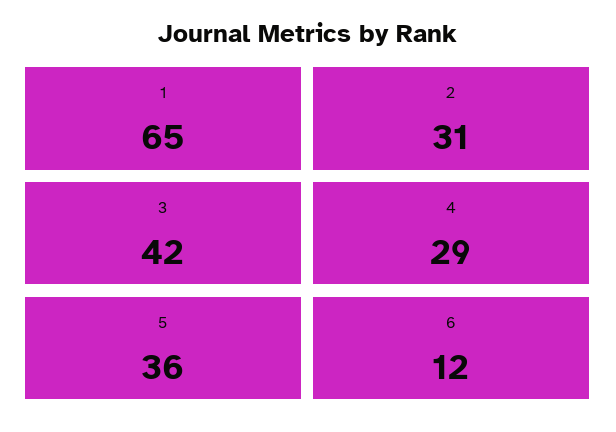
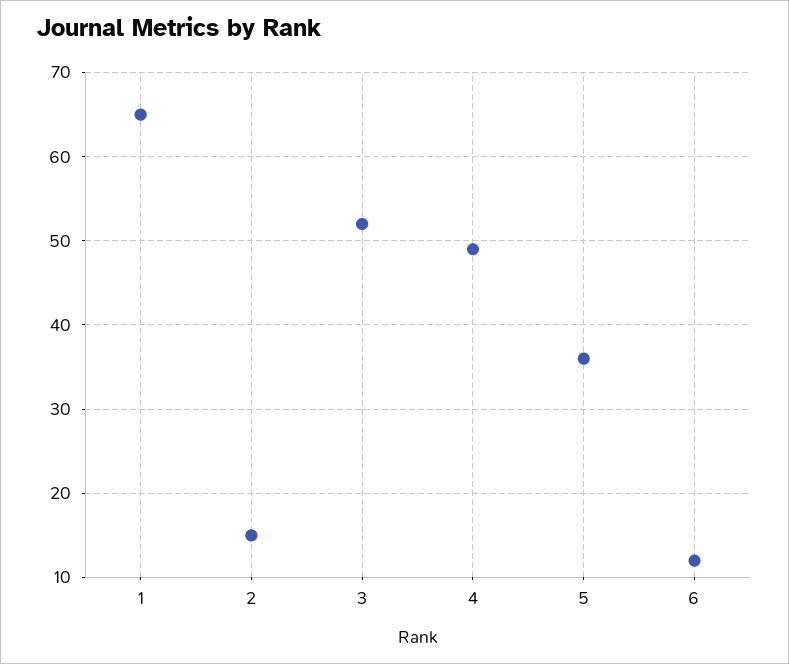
  {
    "1": 65,
-   "2": 31,
+   "2": 15,
-   "3": 42,
+   "3": 52,
-   "4": 29,
+   "4": 49,
    "5": 36,
    "6": 12
  }

